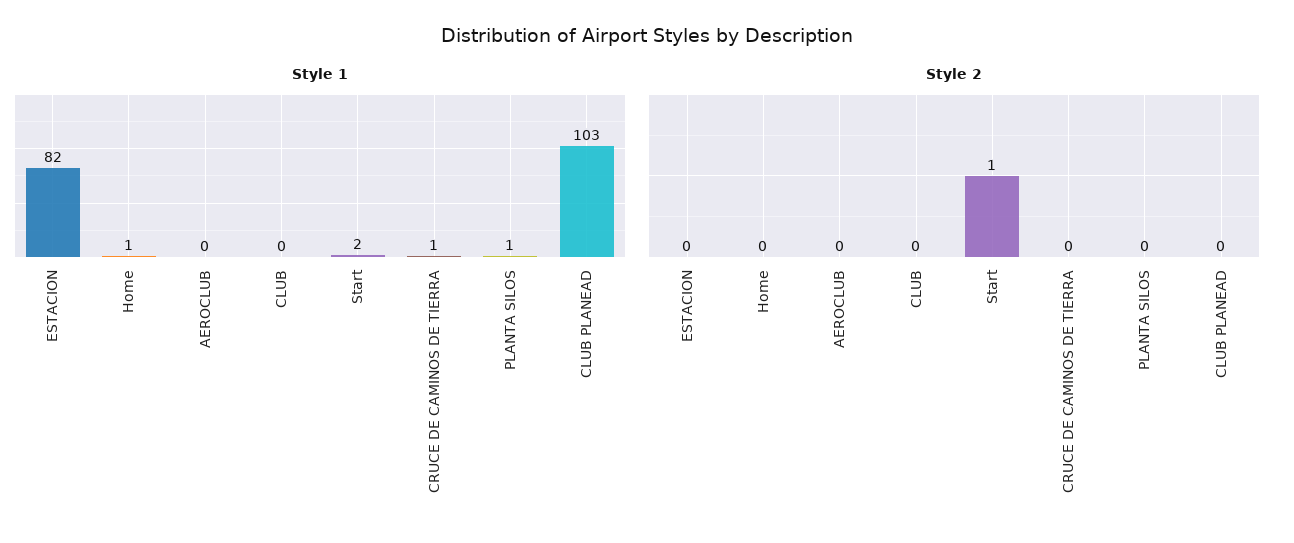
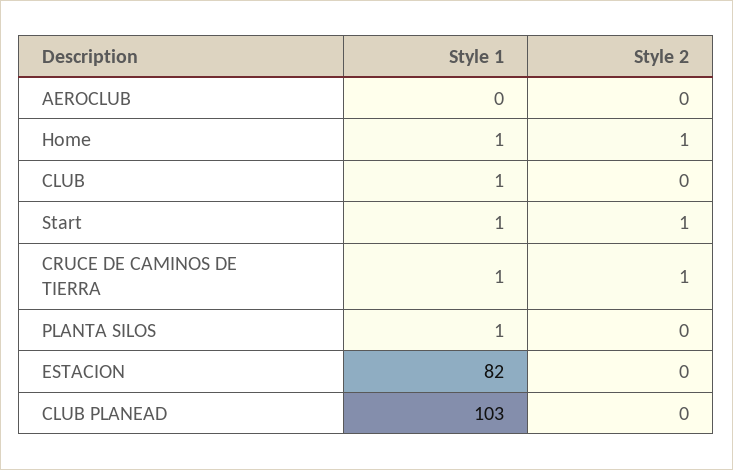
  {
    "Style 1": {
      "ESTACION": 82,
      "Home": 1,
      "AEROCLUB": 0,
-     "CLUB": 0,
+     "CLUB": 1,
-     "Start": 2,
+     "Start": 1,
      "CRUCE DE CAMINOS DE TIERRA": 1,
      "PLANTA SILOS": 1,
      "CLUB PLANEAD": 103
    },
    "Style 2": {
      "ESTACION": 0,
-     "Home": 0,
+     "Home": 1,
      "AEROCLUB": 0,
      "CLUB": 0,
      "Start": 1,
-     "CRUCE DE CAMINOS DE TIERRA": 0,
+     "CRUCE DE CAMINOS DE TIERRA": 1,
      "PLANTA SILOS": 0,
      "CLUB PLANEAD": 0
    }
  }

